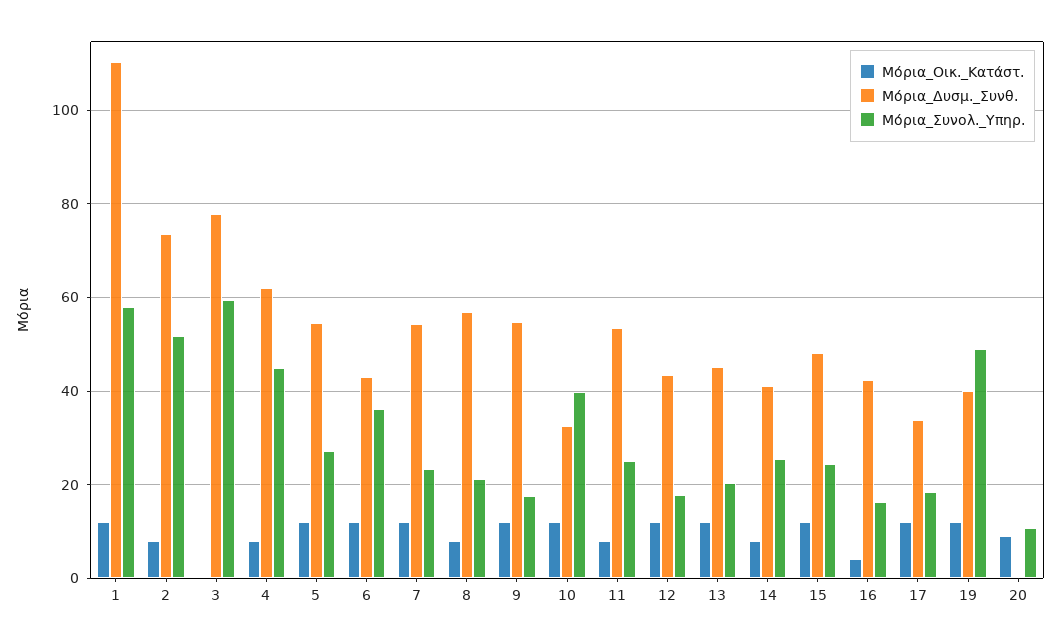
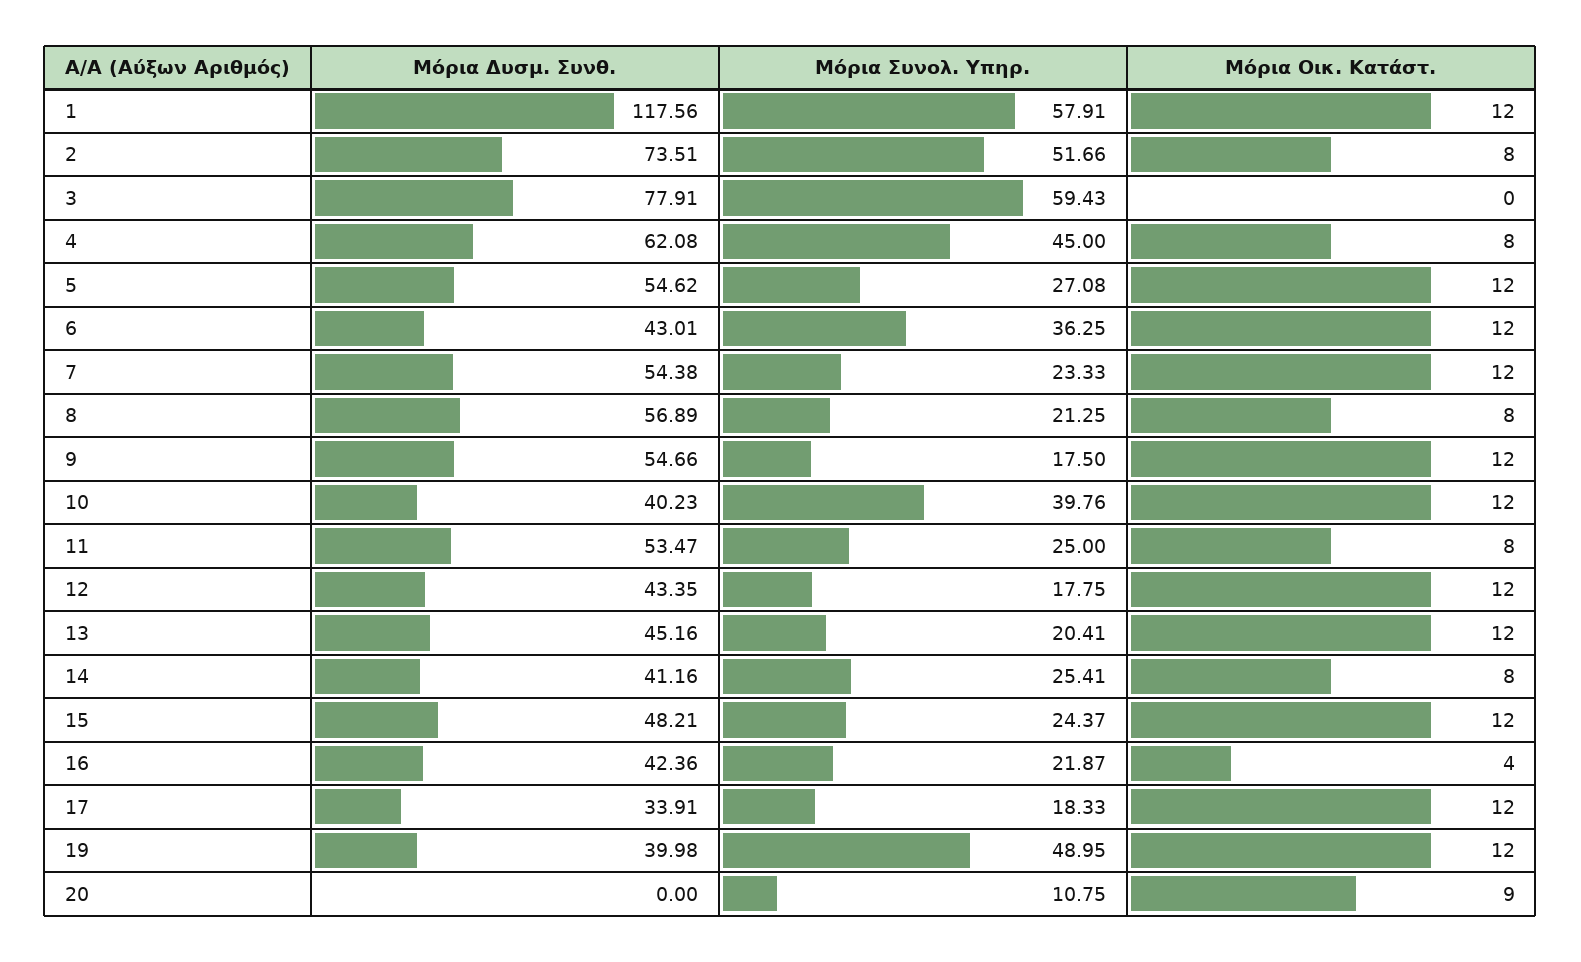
  {
    "Μόρια_Οικ._Κατάστ.": {
      "1": 12,
      "2": 8,
      "3": 0,
      "4": 8,
      "5": 12,
      "6": 12,
      "7": 12,
      "8": 8,
      "9": 12,
      "10": 12,
      "11": 8,
      "12": 12,
      "13": 12,
      "14": 8,
      "15": 12,
      "16": 4,
      "17": 12,
      "19": 12,
      "20": 9
    },
    "Μόρια_Δυσμ._Συνθ.": {
-     "1": 110,
+     "1": 117.56,
      "2": 73.51,
      "3": 77.91,
      "4": 62.08,
      "5": 54.62,
      "6": 43.01,
      "7": 54.38,
      "8": 56.89,
      "9": 54.66,
-     "10": 32,
+     "10": 40.23,
      "11": 53.47,
      "12": 43.35,
      "13": 45.16,
      "14": 41.16,
      "15": 48.21,
      "16": 42.36,
      "17": 33.91,
      "19": 39.98,
      "20": 0
    },
    "Μόρια_Συνολ._Υπηρ.": {
      "1": 57.91,
      "2": 51.66,
      "3": 59.43,
      "4": 45,
      "5": 27.08,
      "6": 36.25,
      "7": 23.33,
      "8": 21.25,
      "9": 17.5,
      "10": 39.76,
      "11": 25,
      "12": 17.75,
      "13": 20.41,
      "14": 25.41,
      "15": 24.37,
-     "16": 16,
+     "16": 21.87,
      "17": 18.33,
      "19": 48.95,
      "20": 10.75
    }
  }

